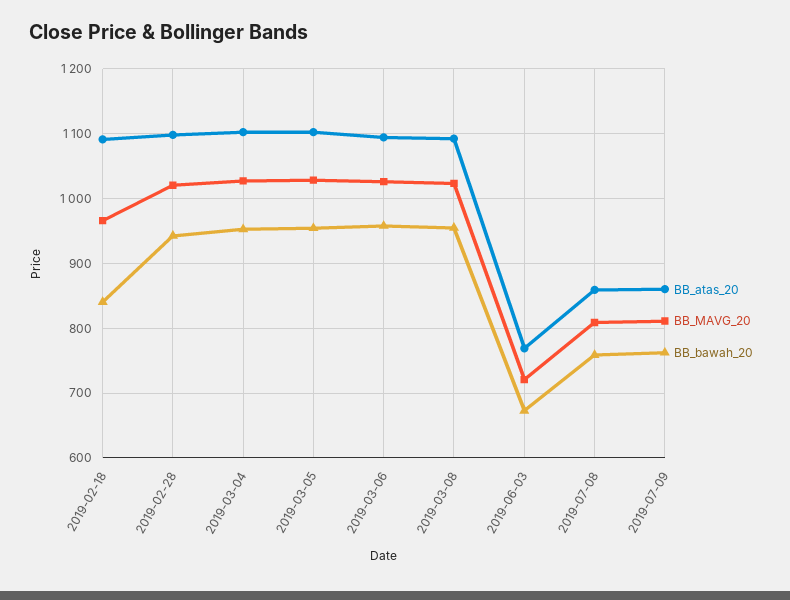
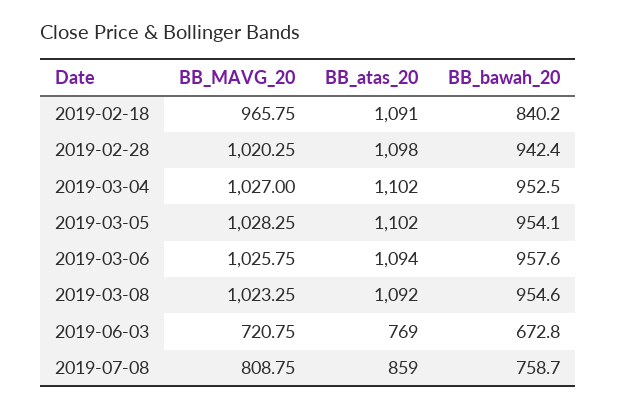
  {
    "BB_atas_20": {
      "2019-02-18": 1091,
      "2019-02-28": 1098,
      "2019-03-04": 1102,
      "2019-03-05": 1102,
      "2019-03-06": 1094,
      "2019-03-08": 1092,
      "2019-06-03": 769,
-     "2019-07-08": 859,
+     "2019-07-08": 859
-     "2019-07-09": 860
    },
    "BB_MAVG_20": {
      "2019-02-18": 965.75,
      "2019-02-28": 1020.25,
      "2019-03-04": 1027,
      "2019-03-05": 1028.25,
      "2019-03-06": 1025.75,
      "2019-03-08": 1023.25,
      "2019-06-03": 720.75,
-     "2019-07-08": 808.75,
+     "2019-07-08": 808.75
-     "2019-07-09": 810
    },
    "BB_bawah_20": {
      "2019-02-18": 840.2,
      "2019-02-28": 942.4,
      "2019-03-04": 952.5,
      "2019-03-05": 954.1,
      "2019-03-06": 957.6,
      "2019-03-08": 954.6,
      "2019-06-03": 672.8,
-     "2019-07-08": 758.7,
+     "2019-07-08": 758.7
-     "2019-07-09": 760
    }
  }

